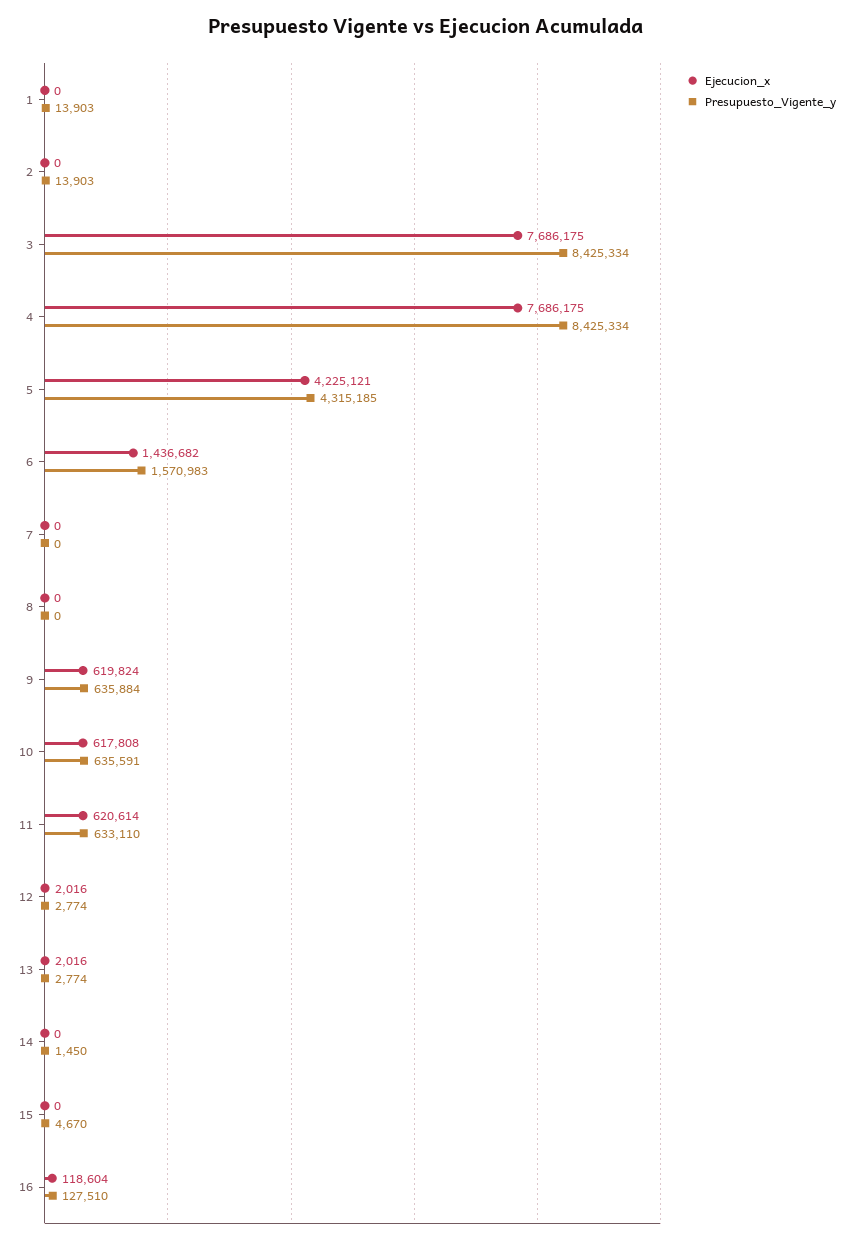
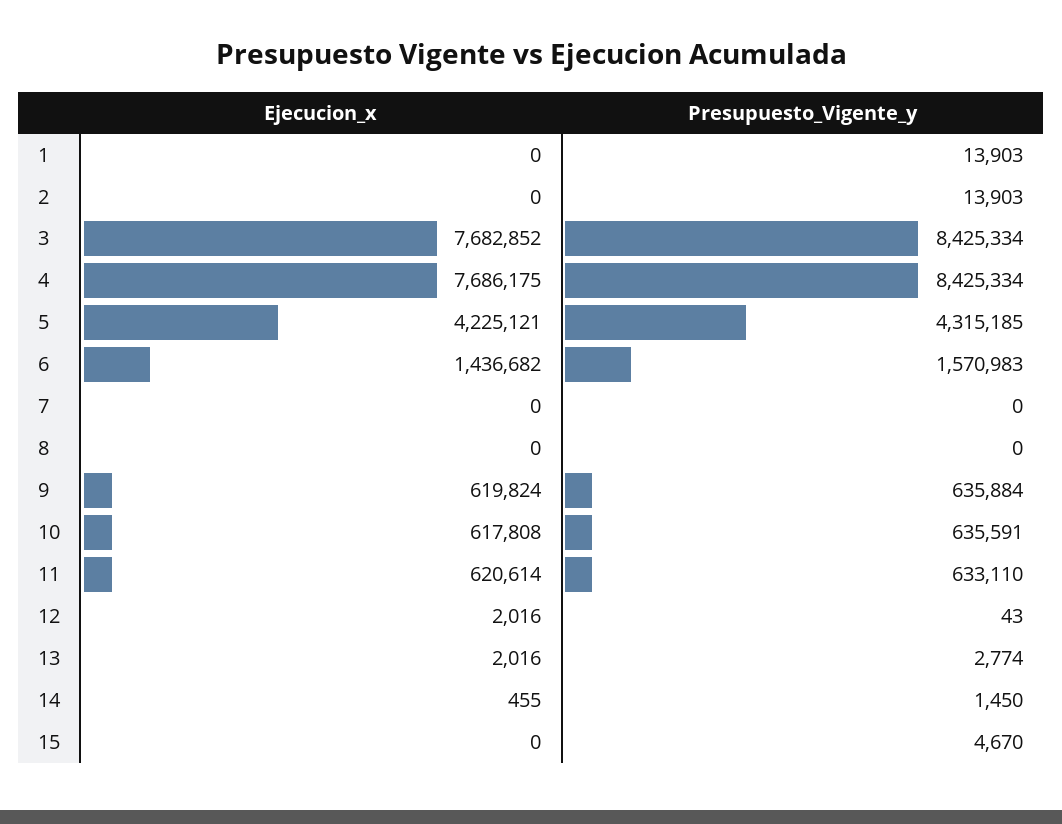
  {
    "Ejecucion_x": {
      "1": 0,
      "2": 0,
-     "3": 7686175,
+     "3": 7682852,
      "4": 7686175,
      "5": 4225121,
      "6": 1436682,
      "7": 0,
      "8": 0,
      "9": 619824,
      "10": 617808,
      "11": 620614,
      "12": 2016,
      "13": 2016,
-     "14": 0,
+     "14": 455,
-     "15": 0,
+     "15": 0
-     "16": 118604
    },
    "Presupuesto_Vigente_y": {
      "1": 13903,
      "2": 13903,
      "3": 8425334,
      "4": 8425334,
      "5": 4315185,
      "6": 1570983,
      "7": 0,
      "8": 0,
      "9": 635884,
      "10": 635591,
      "11": 633110,
-     "12": 2774,
+     "12": 43,
      "13": 2774,
      "14": 1450,
-     "15": 4670,
+     "15": 4670
-     "16": 127510
    }
  }

